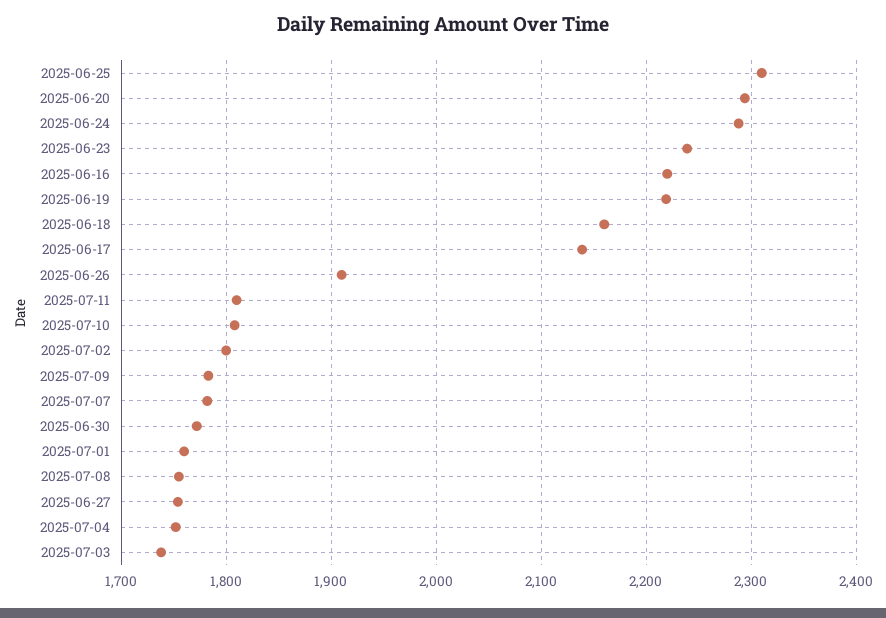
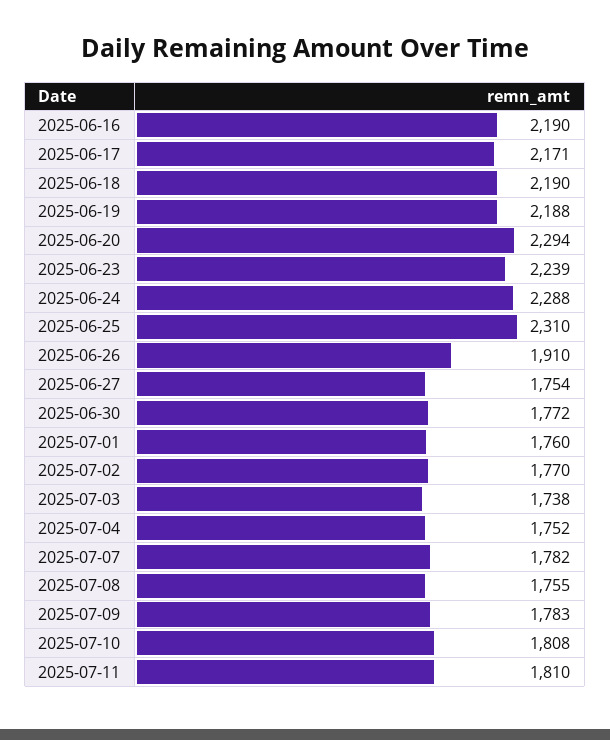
  {
    "2025-06-25": 2310,
    "2025-06-20": 2294,
    "2025-06-24": 2288,
    "2025-06-23": 2239,
-   "2025-06-16": 2220,
+   "2025-06-16": 2190,
-   "2025-06-19": 2220,
+   "2025-06-19": 2188,
-   "2025-06-18": 2160,
+   "2025-06-18": 2190,
-   "2025-06-17": 2140,
+   "2025-06-17": 2171,
    "2025-06-26": 1910,
    "2025-07-11": 1810,
    "2025-07-10": 1808,
-   "2025-07-02": 1800,
+   "2025-07-02": 1770,
    "2025-07-09": 1783,
    "2025-07-07": 1782,
    "2025-06-30": 1772,
    "2025-07-01": 1760,
    "2025-07-08": 1755,
    "2025-06-27": 1754,
    "2025-07-04": 1752,
    "2025-07-03": 1738
  }

